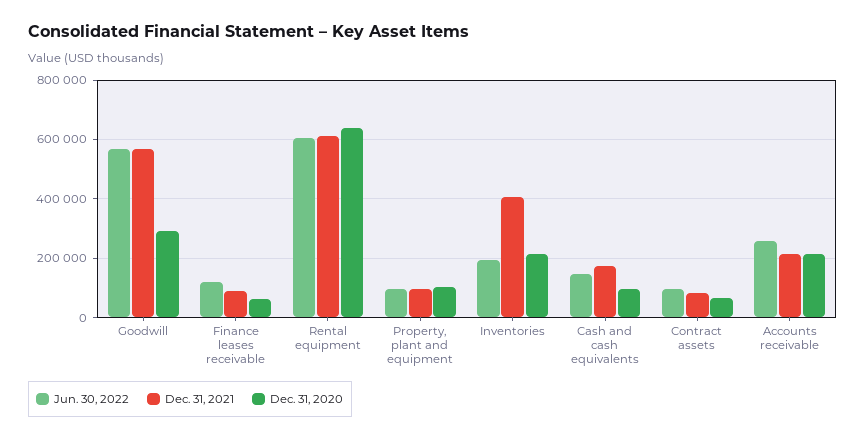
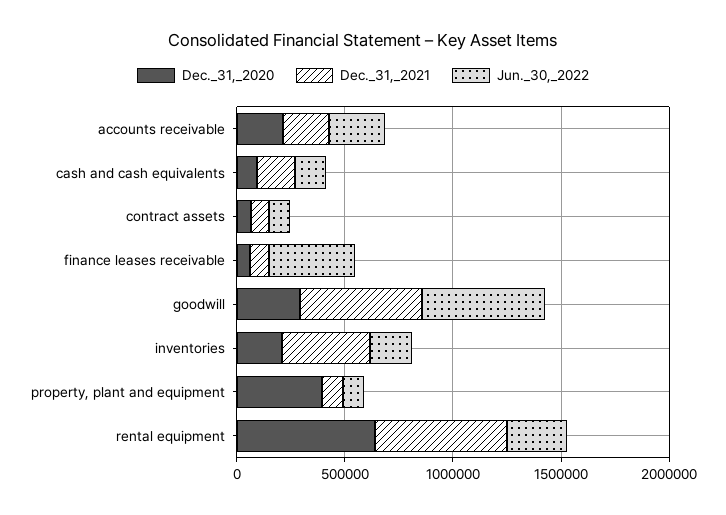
  {
    "Jun. 30, 2022": {
      "Goodwill": 575000,
-     "Finance leases receivable": 125000,
+     "Finance leases receivable": 400000,
-     "Rental equipment": 600000,
+     "Rental equipment": 300000,
      "Property, plant and equipment": 100000,
      "Inventories": 200000,
      "Cash and cash equivalents": 150000,
      "Contract assets": 100000,
      "Accounts receivable": 250000
    },
    "Dec. 31, 2021": {
      "Goodwill": 575000,
      "Finance leases receivable": 100000,
      "Rental equipment": 600000,
      "Property, plant and equipment": 100000,
      "Inventories": 400000,
      "Cash and cash equivalents": 175000,
      "Contract assets": 75000,
      "Accounts receivable": 200000
    },
    "Dec. 31, 2020": {
      "Goodwill": 300000,
      "Finance leases receivable": 50000,
      "Rental equipment": 650000,
-     "Property, plant and equipment": 100000,
+     "Property, plant and equipment": 400000,
      "Inventories": 200000,
      "Cash and cash equivalents": 100000,
      "Contract assets": 75000,
      "Accounts receivable": 225000
    }
  }

